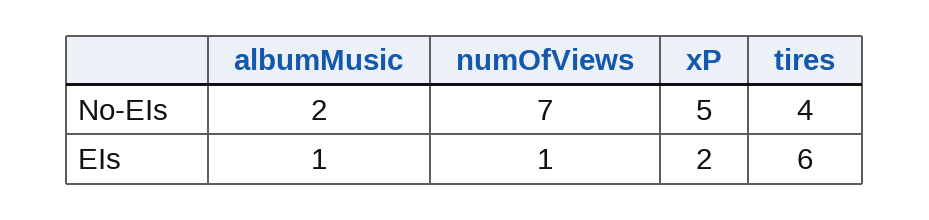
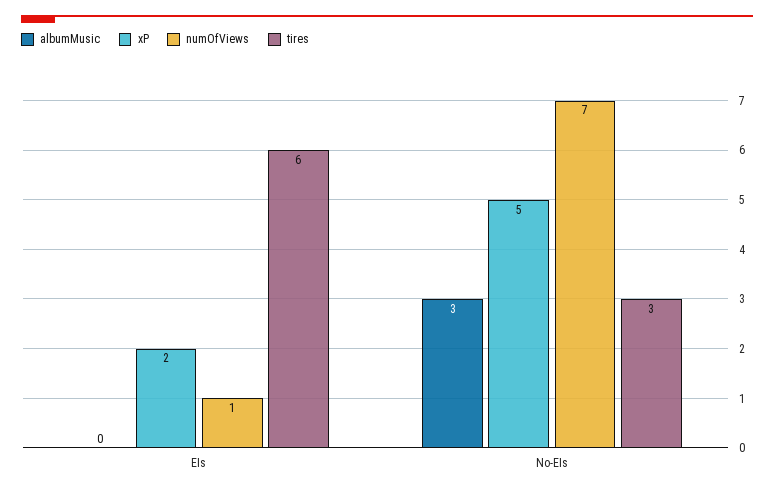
  {
    "albumMusic": {
-     "No-EIs": 2,
+     "No-EIs": 3,
-     "EIs": 1
+     "EIs": 0
    },
    "numOfViews": {
      "No-EIs": 7,
      "EIs": 1
    },
    "xP": {
      "No-EIs": 5,
      "EIs": 2
    },
    "tires": {
-     "No-EIs": 4,
+     "No-EIs": 3,
      "EIs": 6
    }
  }

